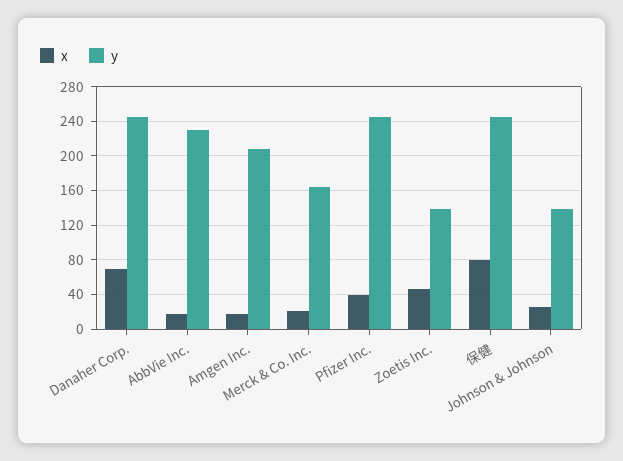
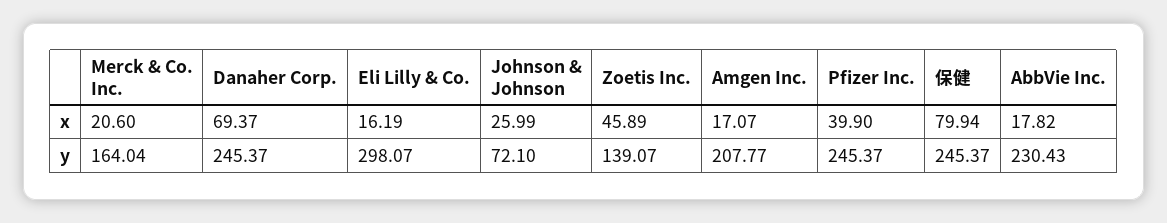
  {
    "x": {
      "Danaher Corp.": 69.37,
      "AbbVie Inc.": 17.82,
      "Amgen Inc.": 17.07,
      "Merck & Co. Inc.": 20.6,
      "Pfizer Inc.": 39.9,
      "Zoetis Inc.": 45.89,
      "保健": 79.94,
-     "Johnson & Johnson": 25.99
+     "Johnson & Johnson": 25.99,
+     "Eli Lilly & Co.": 16.19
    },
    "y": {
      "Danaher Corp.": 245.37,
      "AbbVie Inc.": 230.43,
      "Amgen Inc.": 207.77,
      "Merck & Co. Inc.": 164.04,
      "Pfizer Inc.": 245.37,
      "Zoetis Inc.": 139.07,
      "保健": 245.37,
-     "Johnson & Johnson": 140
+     "Johnson & Johnson": 72.1,
+     "Eli Lilly & Co.": 298.07
    }
  }

